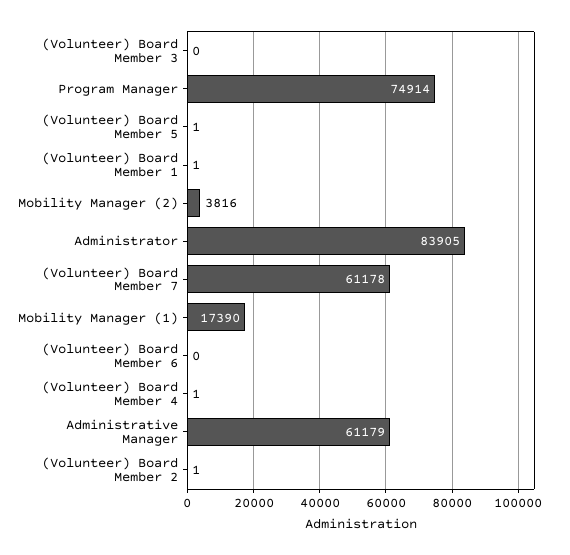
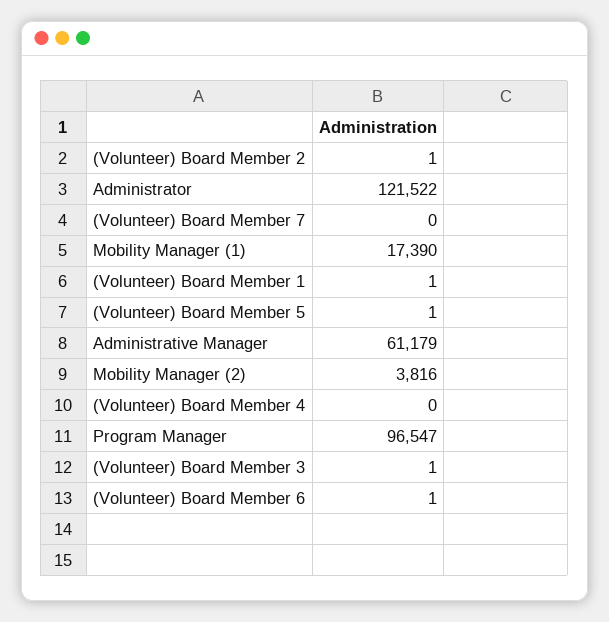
  {
-   "(Volunteer) Board Member 3": 0,
+   "(Volunteer) Board Member 3": 1,
-   "Program Manager": 74914,
+   "Program Manager": 96547,
    "(Volunteer) Board Member 5": 1,
    "(Volunteer) Board Member 1": 1,
    "Mobility Manager (2)": 3816,
-   "Administrator": 83905,
+   "Administrator": 121522,
-   "(Volunteer) Board Member 7": 61178,
+   "(Volunteer) Board Member 7": 0,
    "Mobility Manager (1)": 17390,
-   "(Volunteer) Board Member 6": 0,
+   "(Volunteer) Board Member 6": 1,
-   "(Volunteer) Board Member 4": 1,
+   "(Volunteer) Board Member 4": 0,
    "Administrative Manager": 61179,
    "(Volunteer) Board Member 2": 1
  }

